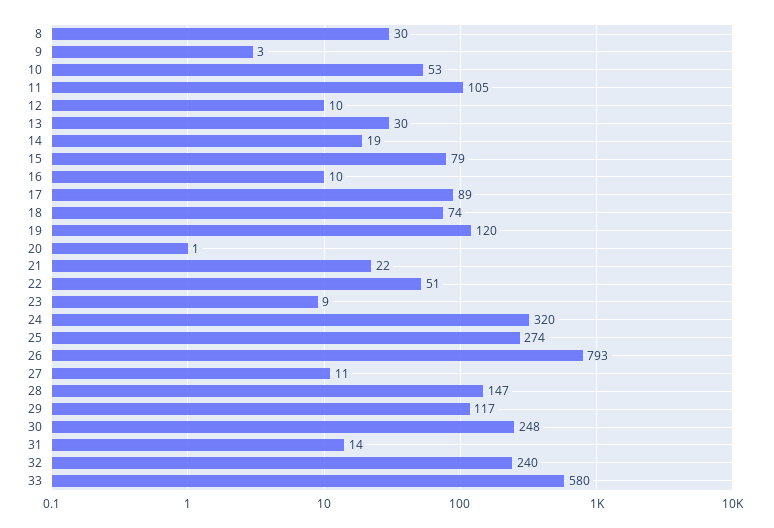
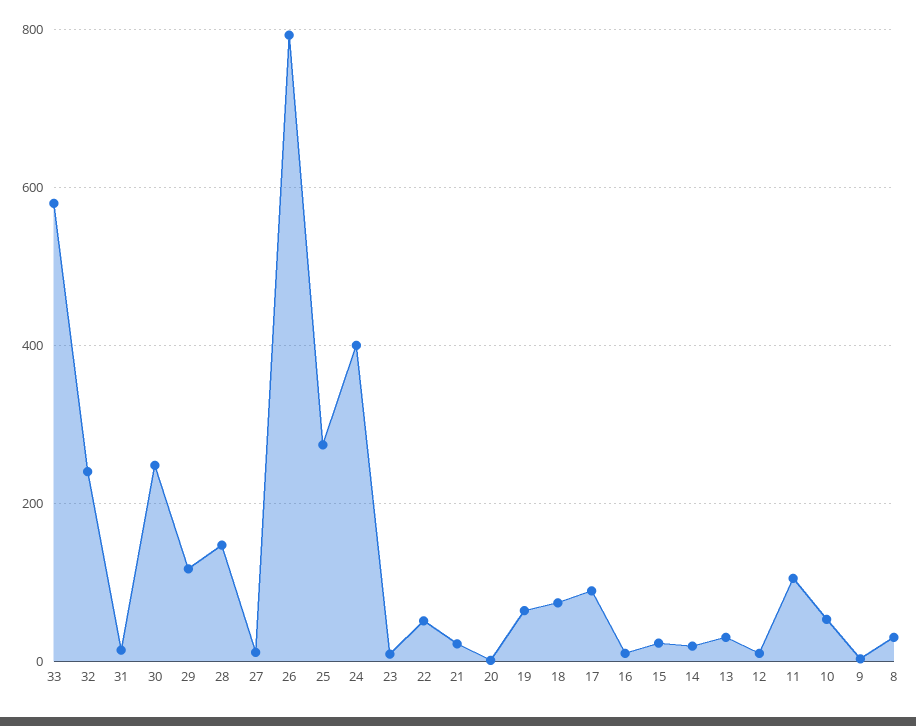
  {
    "8": 30,
    "9": 3,
    "10": 53,
    "11": 105,
    "12": 10,
    "13": 30,
    "14": 19,
-   "15": 79,
+   "15": 20,
    "16": 10,
    "17": 89,
    "18": 74,
-   "19": 120,
+   "19": 60,
    "20": 1,
    "21": 22,
    "22": 51,
    "23": 9,
-   "24": 320,
+   "24": 400,
    "25": 274,
    "26": 793,
    "27": 11,
    "28": 147,
    "29": 117,
    "30": 248,
    "31": 14,
    "32": 240,
    "33": 580
  }

